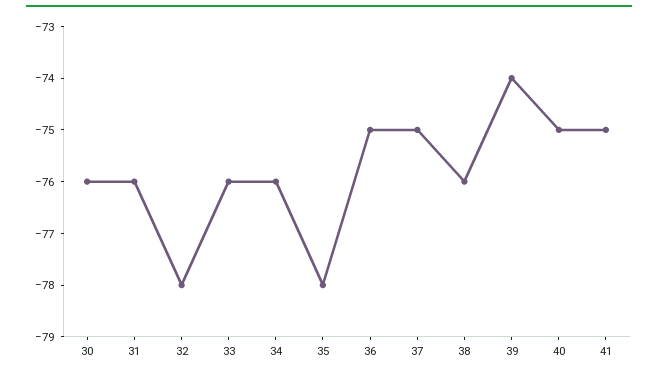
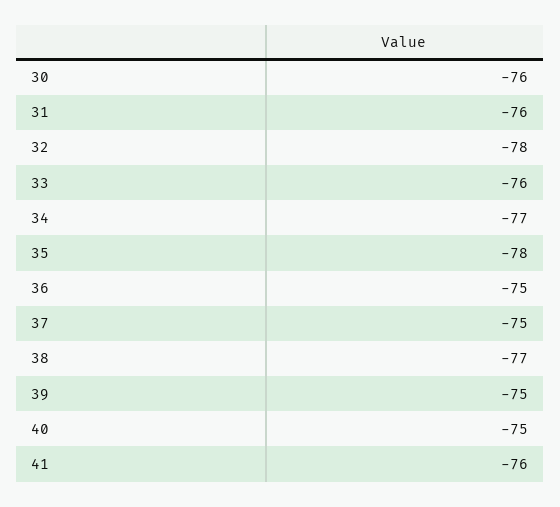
  {
    "30": -76,
    "31": -76,
    "32": -78,
    "33": -76,
-   "34": -76,
+   "34": -77,
    "35": -78,
    "36": -75,
    "37": -75,
-   "38": -76,
+   "38": -77,
-   "39": -74,
+   "39": -75,
    "40": -75,
-   "41": -75
+   "41": -76
  }

